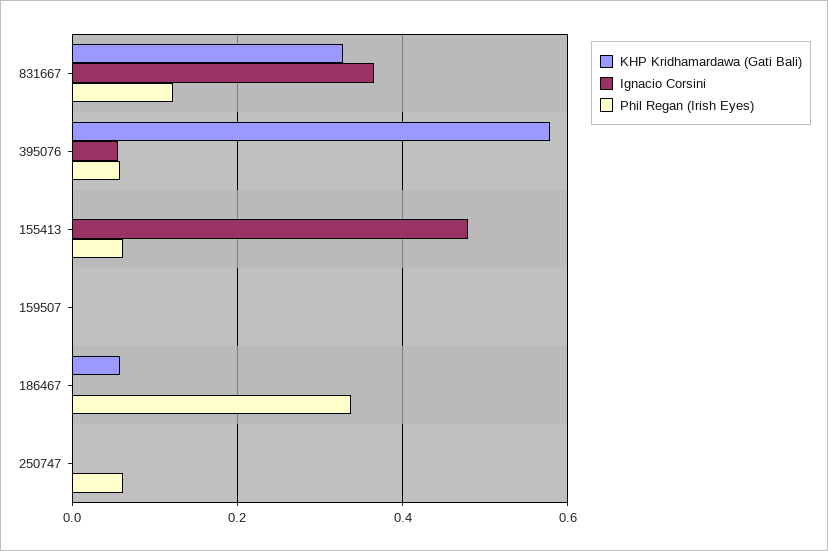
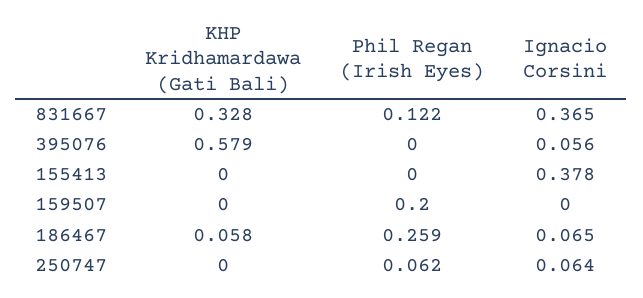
  {
    "KHP Kridhamardawa (Gati Bali)": {
      "831667": 0.328,
      "395076": 0.579,
      "155413": 0,
      "159507": 0,
      "186467": 0.058,
      "250747": 0
    },
    "Ignacio Corsini": {
      "831667": 0.365,
      "395076": 0.056,
-     "155413": 0.48,
+     "155413": 0.378,
      "159507": 0,
-     "186467": 0,
+     "186467": 0.065,
-     "250747": 0
+     "250747": 0.064
    },
    "Phil Regan (Irish Eyes)": {
      "831667": 0.122,
-     "395076": 0.06,
+     "395076": 0,
-     "155413": 0.06,
+     "155413": 0,
-     "159507": 0,
+     "159507": 0.2,
-     "186467": 0.34,
+     "186467": 0.259,
      "250747": 0.062
    }
  }

